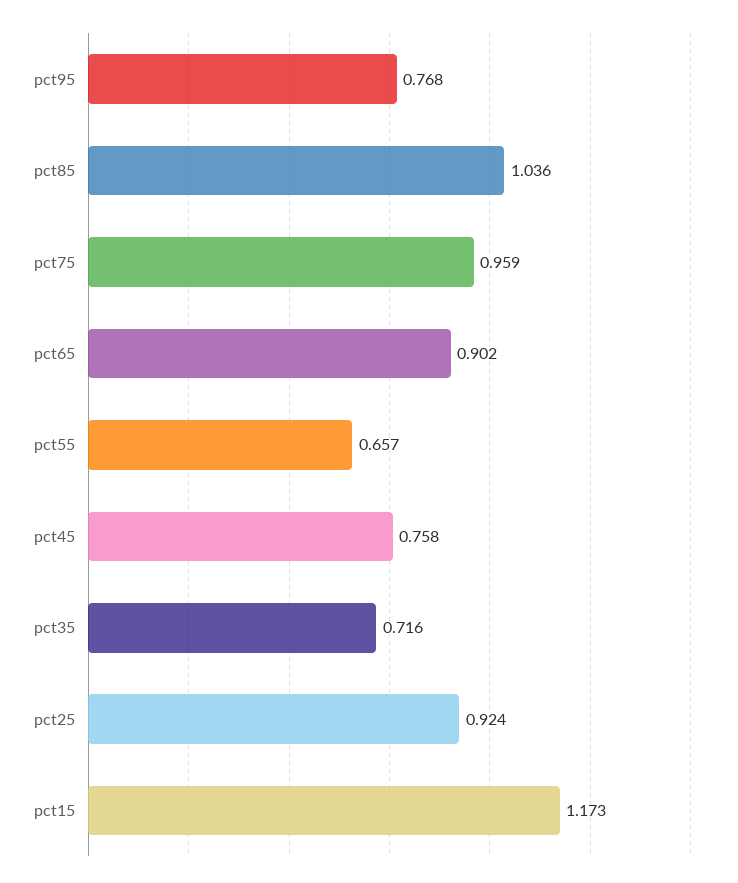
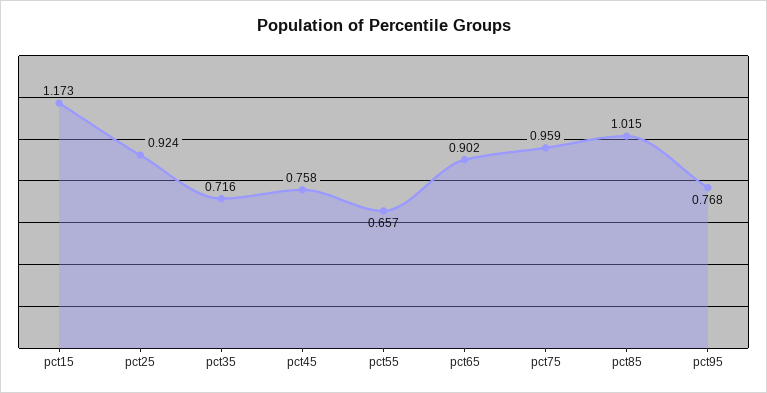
  {
    "pct95": 0.768,
-   "pct85": 1.036,
+   "pct85": 1.015,
    "pct75": 0.959,
    "pct65": 0.902,
    "pct55": 0.657,
    "pct45": 0.758,
    "pct35": 0.716,
    "pct25": 0.924,
    "pct15": 1.173
  }

